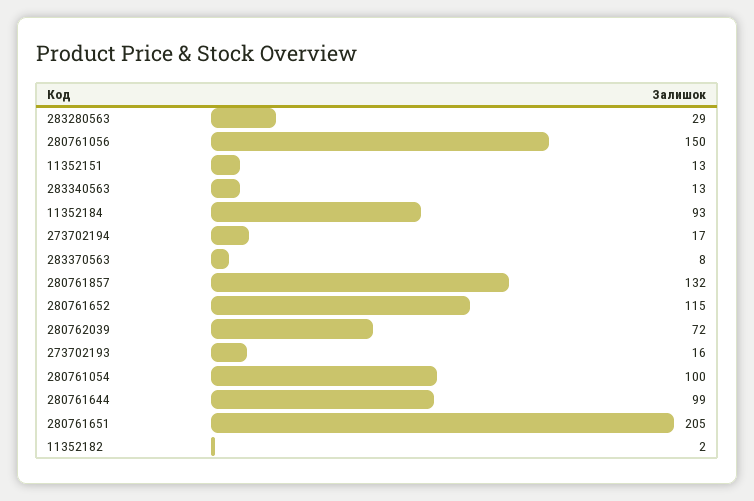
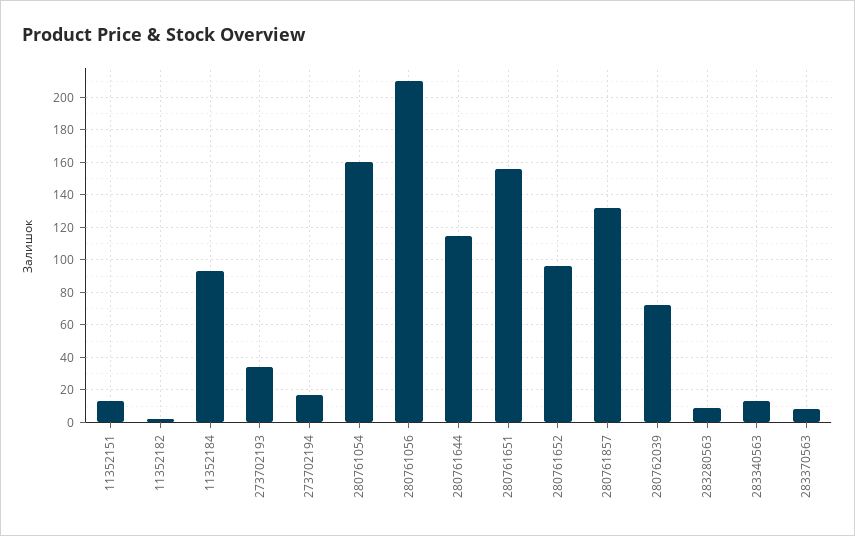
  {
-   "283280563": 29,
+   "283280563": 10,
-   "280761056": 150,
+   "280761056": 210,
    "11352151": 13,
    "283340563": 13,
    "11352184": 93,
    "273702194": 17,
    "283370563": 8,
    "280761857": 132,
-   "280761652": 115,
+   "280761652": 95,
    "280762039": 72,
-   "273702193": 16,
+   "273702193": 35,
-   "280761054": 100,
+   "280761054": 160,
-   "280761644": 99,
+   "280761644": 115,
-   "280761651": 205,
+   "280761651": 155,
    "11352182": 2
  }

